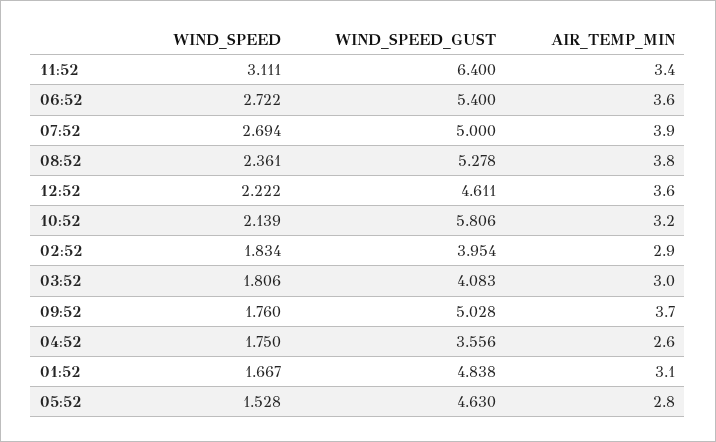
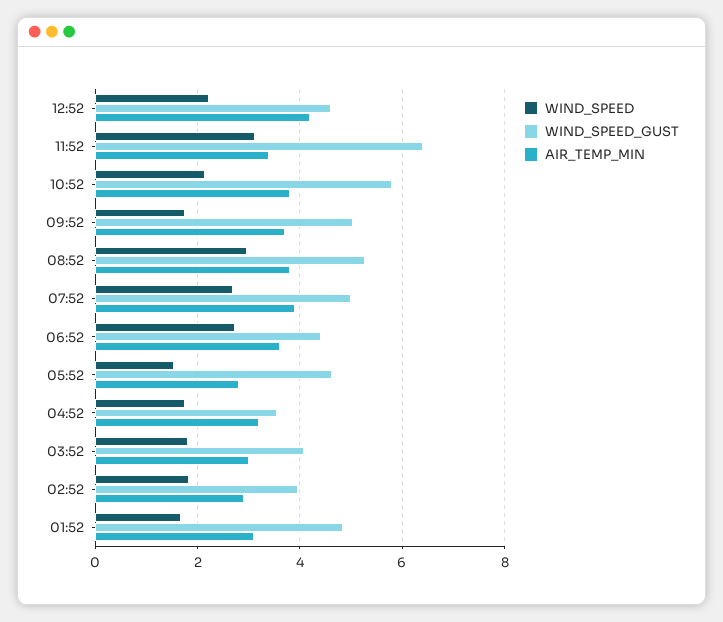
  {
    "WIND_SPEED": {
      "11:52": 3.111,
      "06:52": 2.722,
      "07:52": 2.694,
-     "08:52": 2.361,
+     "08:52": 3,
      "12:52": 2.222,
      "10:52": 2.139,
      "02:52": 1.834,
      "03:52": 1.806,
      "09:52": 1.76,
      "04:52": 1.75,
      "01:52": 1.667,
      "05:52": 1.528
    },
    "WIND_SPEED_GUST": {
      "11:52": 6.4,
-     "06:52": 5.4,
+     "06:52": 4.4,
      "07:52": 5,
      "08:52": 5.278,
      "12:52": 4.611,
      "10:52": 5.806,
      "02:52": 3.954,
      "03:52": 4.083,
      "09:52": 5.028,
      "04:52": 3.556,
      "01:52": 4.838,
      "05:52": 4.63
    },
    "AIR_TEMP_MIN": {
      "11:52": 3.4,
      "06:52": 3.6,
      "07:52": 3.9,
      "08:52": 3.8,
-     "12:52": 3.6,
+     "12:52": 4.2,
-     "10:52": 3.2,
+     "10:52": 3.8,
      "02:52": 2.9,
      "03:52": 3,
      "09:52": 3.7,
-     "04:52": 2.6,
+     "04:52": 3.2,
      "01:52": 3.1,
      "05:52": 2.8
    }
  }

